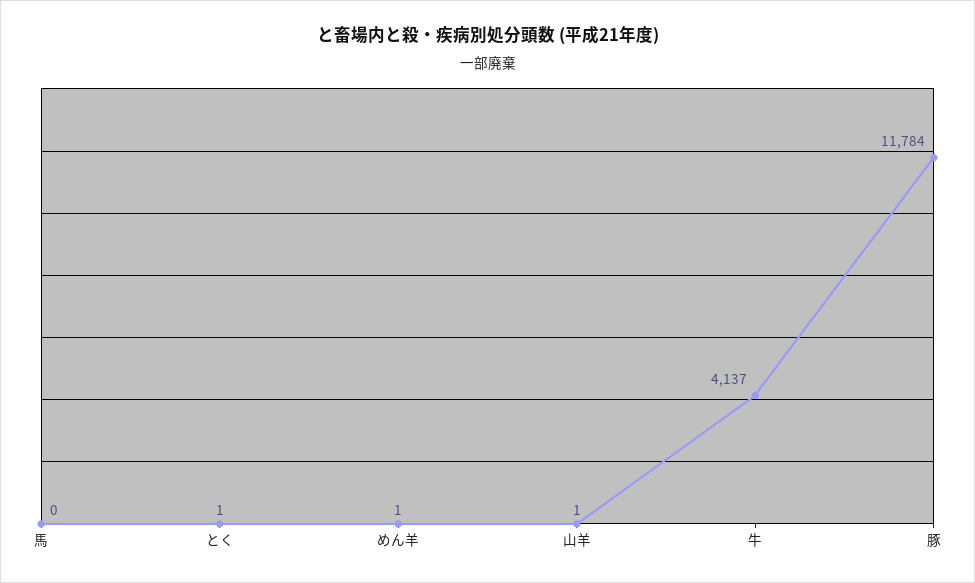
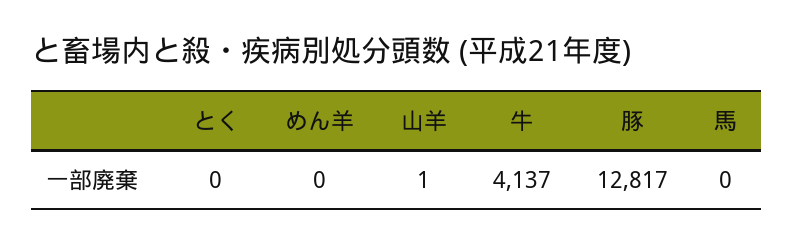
  {
    "馬": 0,
-   "とく": 1,
+   "とく": 0,
-   "めん羊": 1,
+   "めん羊": 0,
    "山羊": 1,
    "牛": 4137,
-   "豚": 11784
+   "豚": 12817
  }

